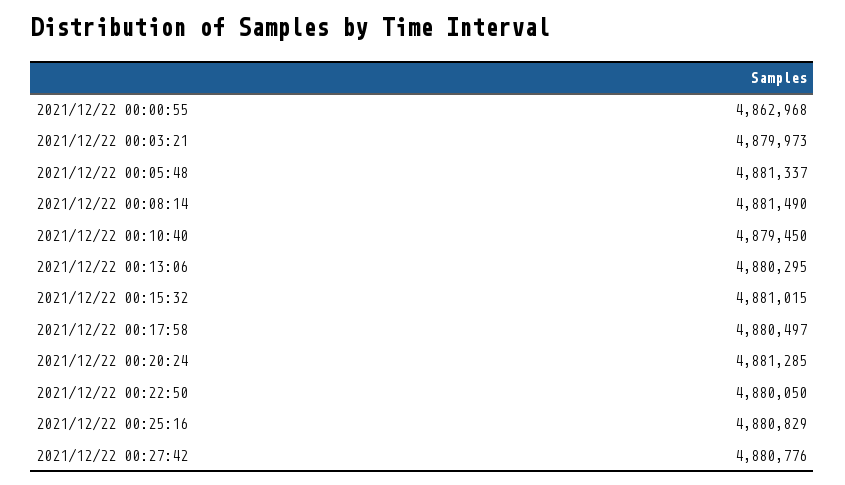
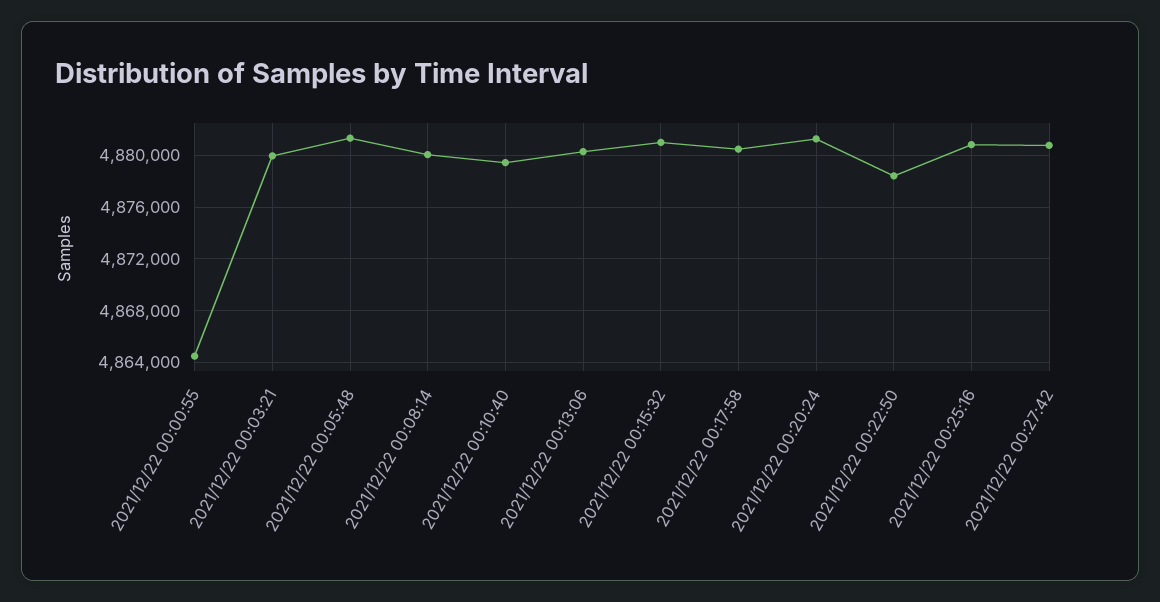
  {
-   "2021/12/22 00:00:55": 4862968,
+   "2021/12/22 00:00:55": 4864500,
    "2021/12/22 00:03:21": 4879973,
    "2021/12/22 00:05:48": 4881337,
-   "2021/12/22 00:08:14": 4881490,
+   "2021/12/22 00:08:14": 4880000,
    "2021/12/22 00:10:40": 4879450,
    "2021/12/22 00:13:06": 4880295,
    "2021/12/22 00:15:32": 4881015,
    "2021/12/22 00:17:58": 4880497,
    "2021/12/22 00:20:24": 4881285,
-   "2021/12/22 00:22:50": 4880050,
+   "2021/12/22 00:22:50": 4878500,
    "2021/12/22 00:25:16": 4880829,
    "2021/12/22 00:27:42": 4880776
  }

